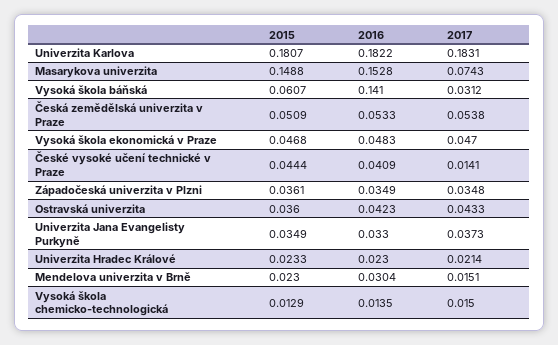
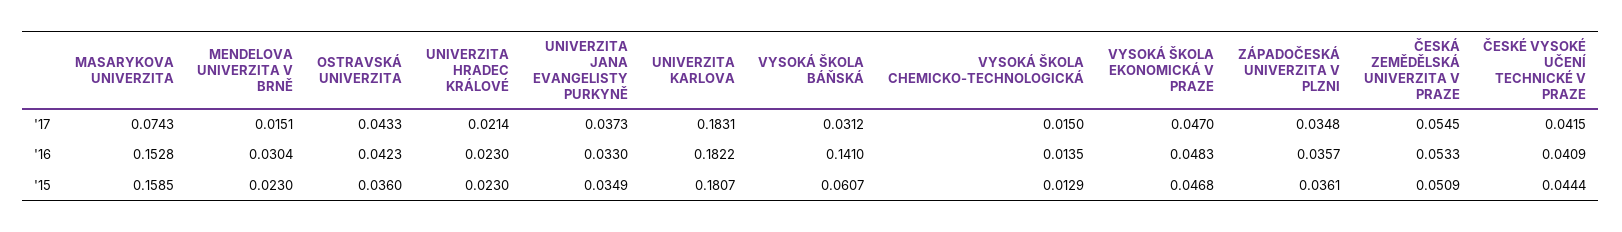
  {
    "2015": {
      "Univerzita Karlova": 0.1807,
-     "Masarykova univerzita": 0.1488,
+     "Masarykova univerzita": 0.1585,
      "Vysoká škola báňská": 0.0607,
      "Česká zemědělská univerzita v Praze": 0.0509,
      "Vysoká škola ekonomická v Praze": 0.0468,
      "České vysoké učení technické v Praze": 0.0444,
      "Západočeská univerzita v Plzni": 0.0361,
      "Ostravská univerzita": 0.036,
      "Univerzita Jana Evangelisty Purkyně": 0.0349,
-     "Univerzita Hradec Králové": 0.0233,
+     "Univerzita Hradec Králové": 0.023,
      "Mendelova univerzita v Brně": 0.023,
      "Vysoká škola chemicko-technologická": 0.0129
    },
    "2016": {
      "Univerzita Karlova": 0.1822,
      "Masarykova univerzita": 0.1528,
      "Vysoká škola báňská": 0.141,
      "Česká zemědělská univerzita v Praze": 0.0533,
      "Vysoká škola ekonomická v Praze": 0.0483,
      "České vysoké učení technické v Praze": 0.0409,
-     "Západočeská univerzita v Plzni": 0.0349,
+     "Západočeská univerzita v Plzni": 0.0357,
      "Ostravská univerzita": 0.0423,
      "Univerzita Jana Evangelisty Purkyně": 0.033,
      "Univerzita Hradec Králové": 0.023,
      "Mendelova univerzita v Brně": 0.0304,
      "Vysoká škola chemicko-technologická": 0.0135
    },
    "2017": {
      "Univerzita Karlova": 0.1831,
      "Masarykova univerzita": 0.0743,
      "Vysoká škola báňská": 0.0312,
-     "Česká zemědělská univerzita v Praze": 0.0538,
+     "Česká zemědělská univerzita v Praze": 0.0545,
      "Vysoká škola ekonomická v Praze": 0.047,
-     "České vysoké učení technické v Praze": 0.0141,
+     "České vysoké učení technické v Praze": 0.0415,
      "Západočeská univerzita v Plzni": 0.0348,
      "Ostravská univerzita": 0.0433,
      "Univerzita Jana Evangelisty Purkyně": 0.0373,
      "Univerzita Hradec Králové": 0.0214,
      "Mendelova univerzita v Brně": 0.0151,
      "Vysoká škola chemicko-technologická": 0.015
    }
  }

